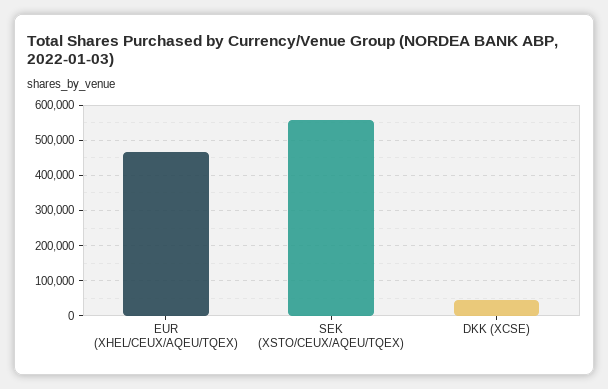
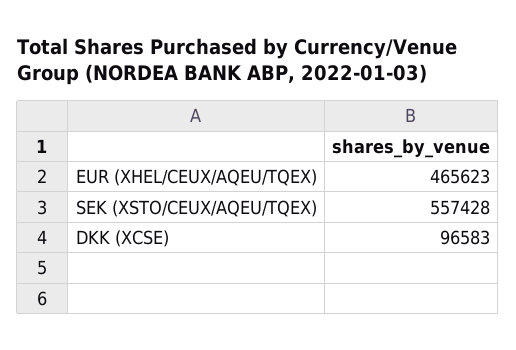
  {
    "EUR (XHEL/CEUX/AQEU/TQEX)": 465623,
    "SEK (XSTO/CEUX/AQEU/TQEX)": 557428,
-   "DKK (XCSE)": 40000
+   "DKK (XCSE)": 96583
  }

